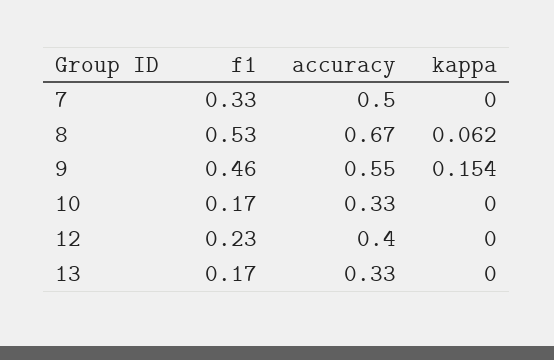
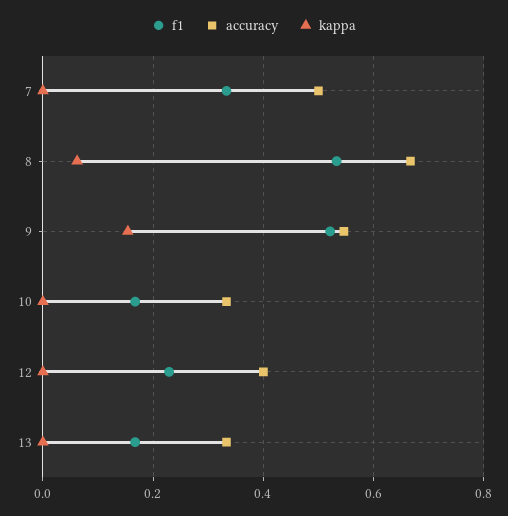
  {
    "f1": {
      "7": 0.33,
      "8": 0.53,
-     "9": 0.46,
+     "9": 0.52,
      "10": 0.17,
      "12": 0.23,
      "13": 0.17
    },
    "accuracy": {
      "7": 0.5,
      "8": 0.67,
      "9": 0.55,
      "10": 0.33,
      "12": 0.4,
      "13": 0.33
    },
    "kappa": {
      "7": 0,
      "8": 0.062,
      "9": 0.154,
      "10": 0,
      "12": 0,
      "13": 0
    }
  }

